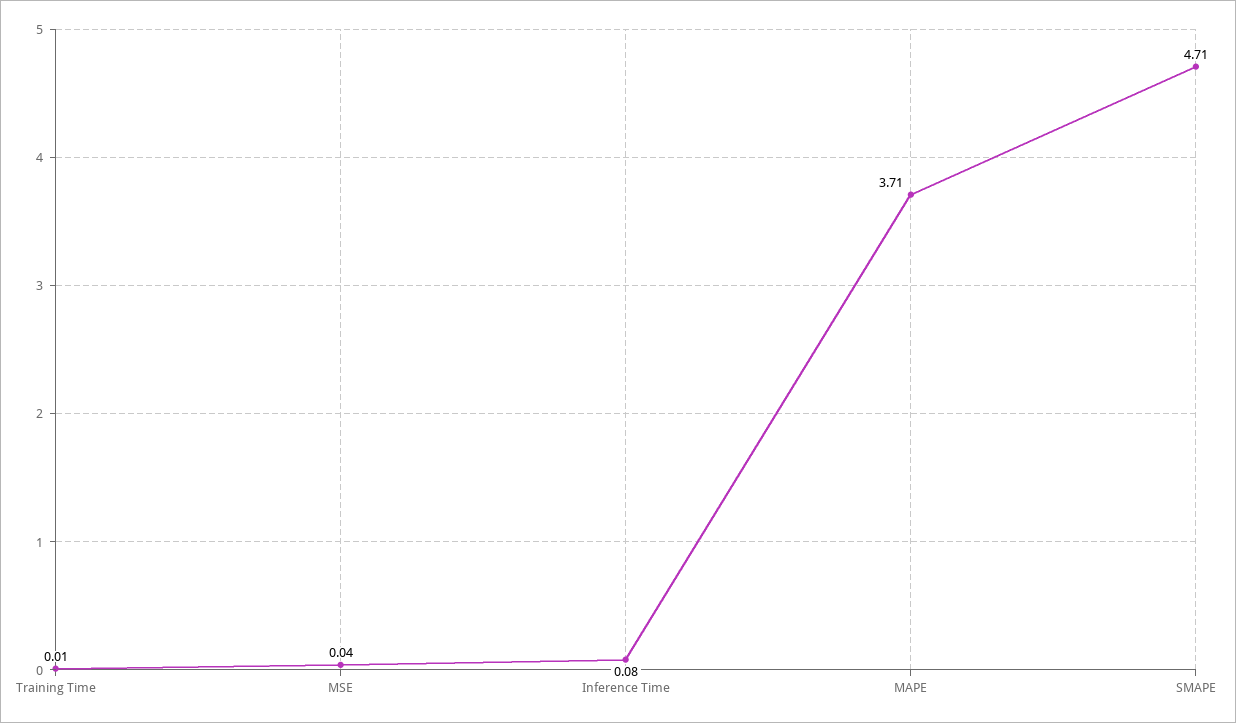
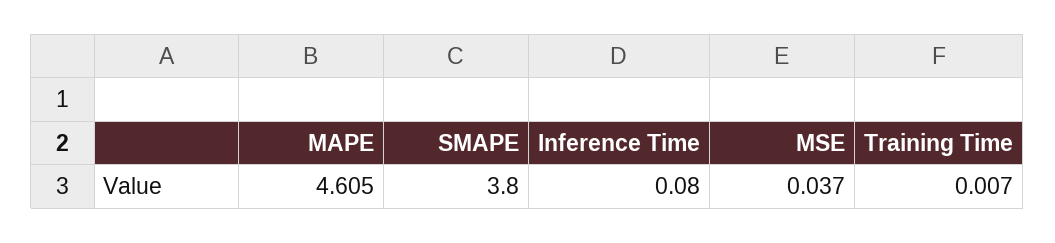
  {
    "Training Time": 0.007,
    "MSE": 0.037,
    "Inference Time": 0.08,
-   "MAPE": 3.71,
+   "MAPE": 4.605,
-   "SMAPE": 4.71
+   "SMAPE": 3.8
  }

